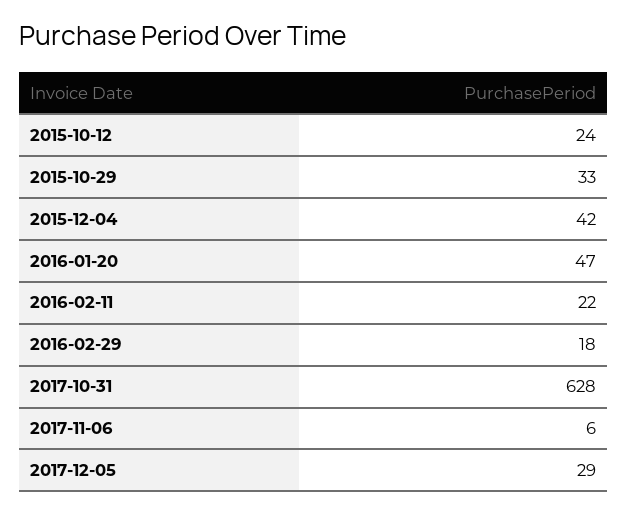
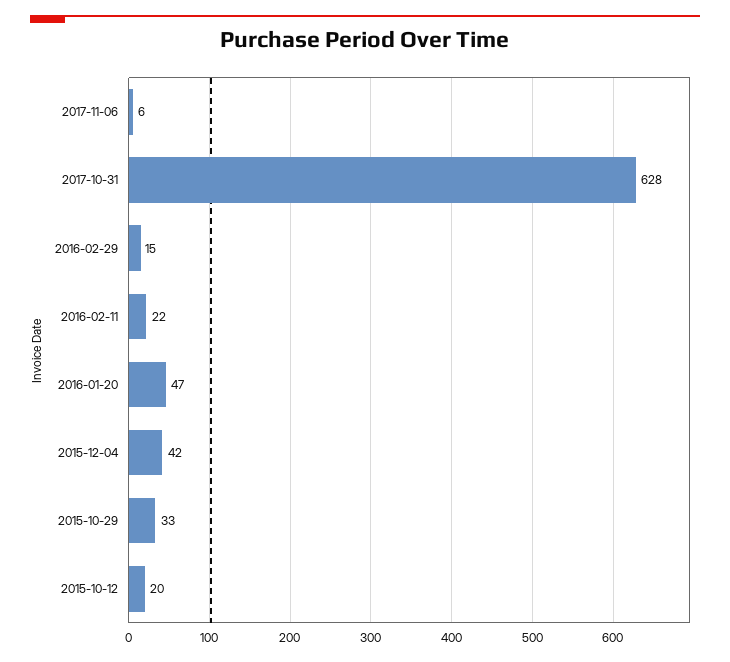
  {
-   "2015-10-12": 24,
+   "2015-10-12": 20,
    "2015-10-29": 33,
    "2015-12-04": 42,
    "2016-01-20": 47,
    "2016-02-11": 22,
-   "2016-02-29": 18,
+   "2016-02-29": 15,
    "2017-10-31": 628,
-   "2017-11-06": 6,
+   "2017-11-06": 6
-   "2017-12-05": 29
  }

